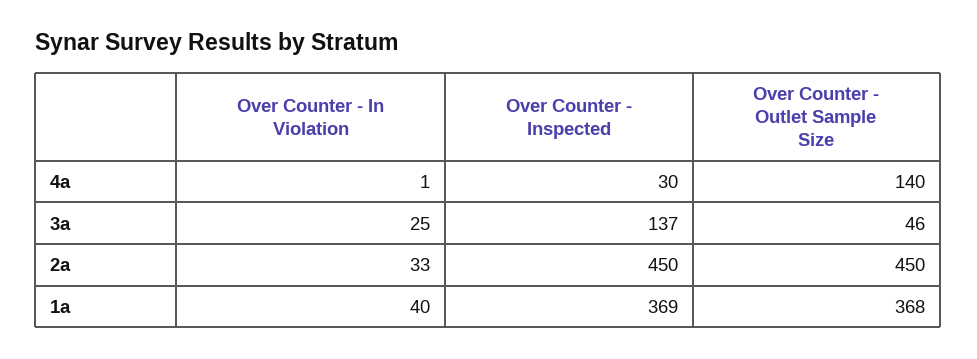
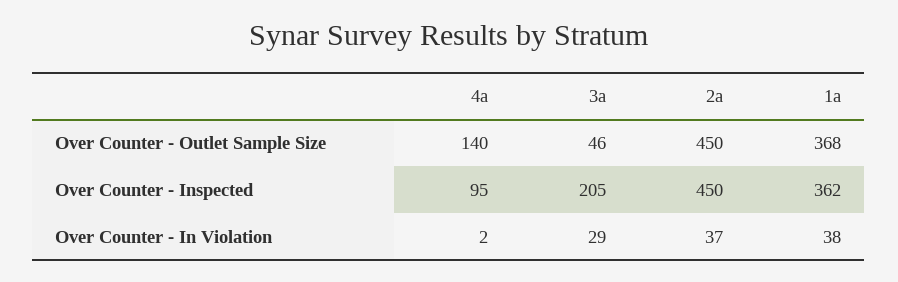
  {
    "Over Counter - In Violation": {
-     "4a": 1,
+     "4a": 2,
-     "3a": 25,
+     "3a": 29,
-     "2a": 33,
+     "2a": 37,
-     "1a": 40
+     "1a": 38
    },
    "Over Counter - Inspected": {
-     "4a": 30,
+     "4a": 95,
-     "3a": 137,
+     "3a": 205,
      "2a": 450,
-     "1a": 369
+     "1a": 362
    },
    "Over Counter - Outlet Sample Size": {
      "4a": 140,
      "3a": 46,
      "2a": 450,
      "1a": 368
    }
  }

